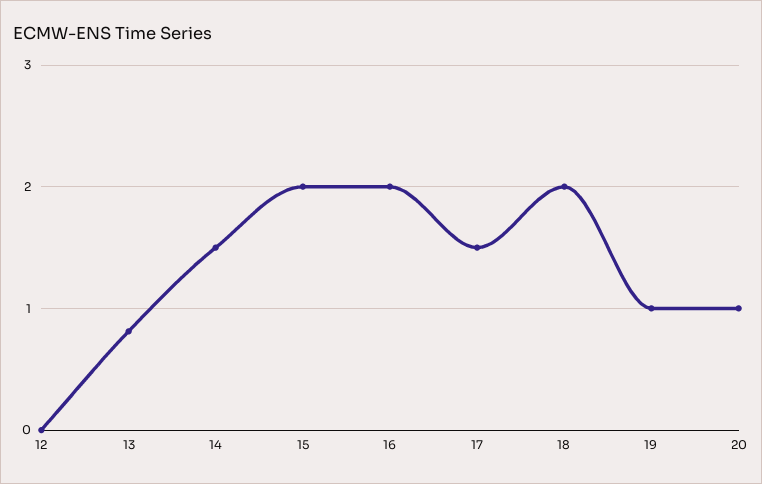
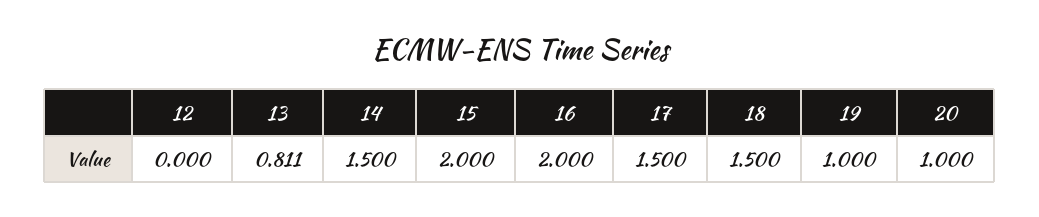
  {
    "12": 0,
    "13": 0.811,
    "14": 1.5,
    "15": 2,
    "16": 2,
    "17": 1.5,
-   "18": 2,
+   "18": 1.5,
    "19": 1,
    "20": 1
  }

